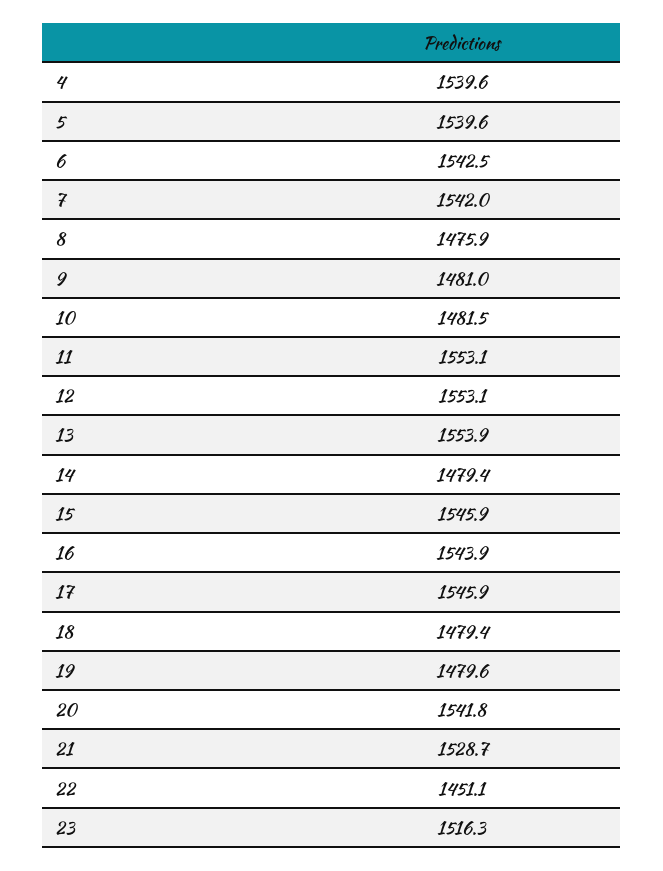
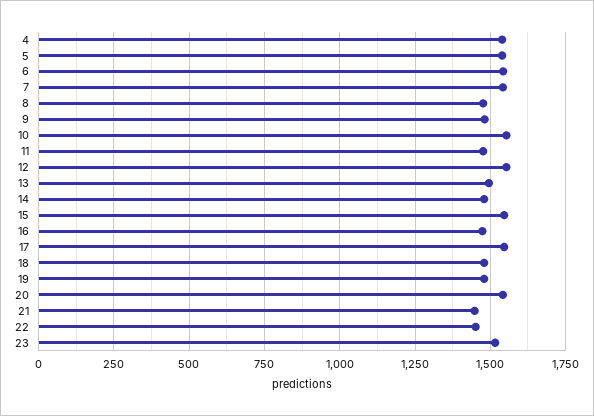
  {
    "4": 1539.6,
    "5": 1539.6,
    "6": 1542.5,
    "7": 1542,
    "8": 1475.9,
    "9": 1481,
-   "10": 1481.5,
+   "10": 1550,
-   "11": 1553.1,
+   "11": 1475,
    "12": 1553.1,
-   "13": 1553.9,
+   "13": 1500,
    "14": 1479.4,
    "15": 1545.9,
-   "16": 1543.9,
+   "16": 1475,
    "17": 1545.9,
    "18": 1479.4,
    "19": 1479.6,
    "20": 1541.8,
-   "21": 1528.7,
+   "21": 1450,
    "22": 1451.1,
    "23": 1516.3
  }

